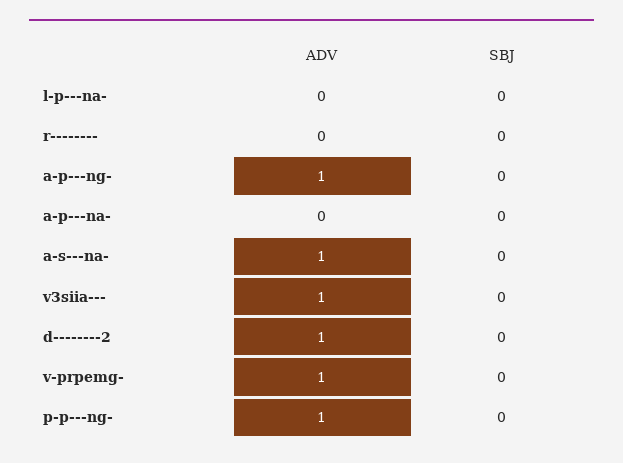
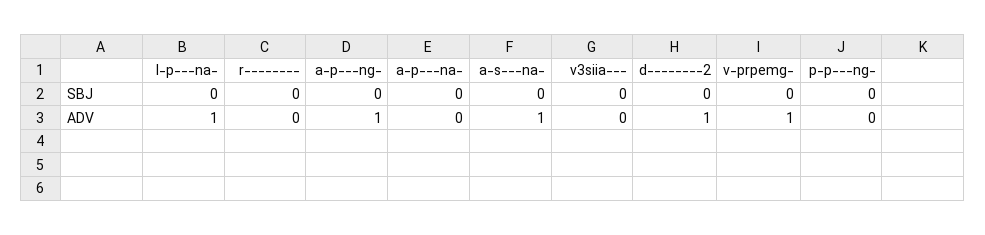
  {
    "ADV": {
-     "l-p---na-": 0,
+     "l-p---na-": 1,
      "r--------": 0,
      "a-p---ng-": 1,
      "a-p---na-": 0,
      "a-s---na-": 1,
-     "v3siia---": 1,
+     "v3siia---": 0,
      "d--------2": 1,
      "v-prpemg-": 1,
-     "p-p---ng-": 1
+     "p-p---ng-": 0
    },
    "SBJ": {
      "l-p---na-": 0,
      "r--------": 0,
      "a-p---ng-": 0,
      "a-p---na-": 0,
      "a-s---na-": 0,
      "v3siia---": 0,
      "d--------2": 0,
      "v-prpemg-": 0,
      "p-p---ng-": 0
    }
  }

